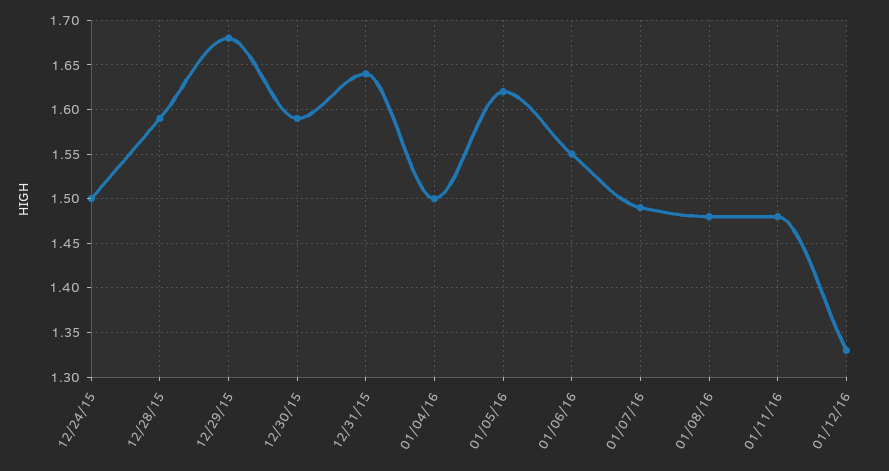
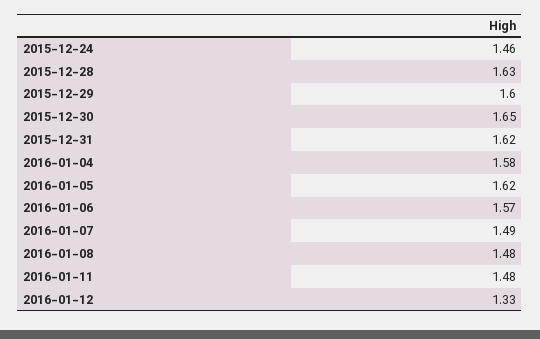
  {
-   "12/24/15": 1.5,
+   "12/24/15": 1.46,
-   "12/28/15": 1.59,
+   "12/28/15": 1.63,
-   "12/29/15": 1.68,
+   "12/29/15": 1.6,
-   "12/30/15": 1.59,
+   "12/30/15": 1.65,
-   "12/31/15": 1.64,
+   "12/31/15": 1.62,
-   "01/04/16": 1.5,
+   "01/04/16": 1.58,
    "01/05/16": 1.62,
-   "01/06/16": 1.55,
+   "01/06/16": 1.57,
    "01/07/16": 1.49,
    "01/08/16": 1.48,
    "01/11/16": 1.48,
    "01/12/16": 1.33
  }

